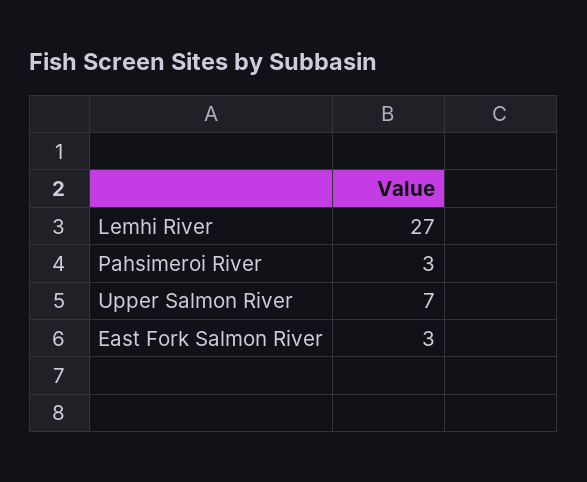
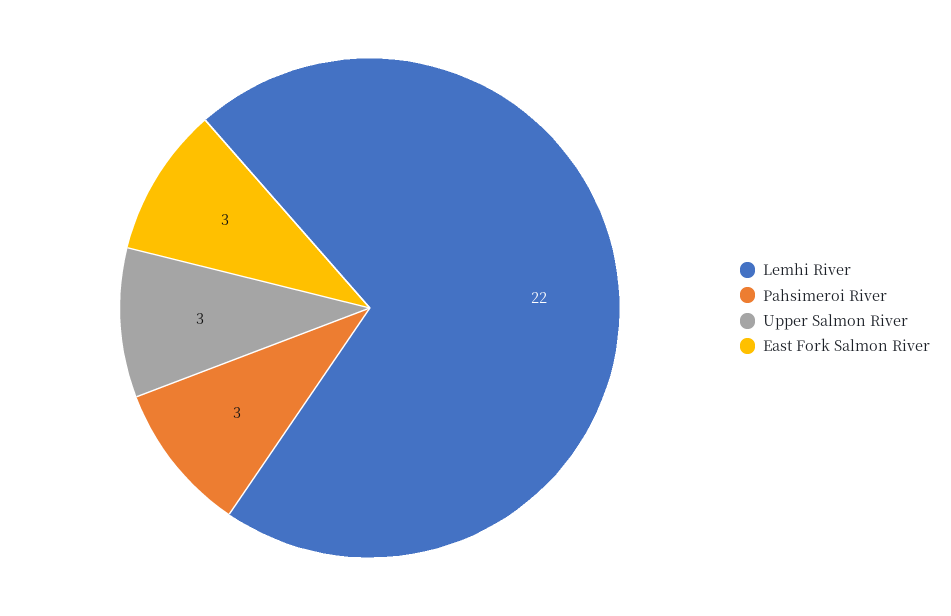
  {
-   "Lemhi River": 27,
+   "Lemhi River": 22,
    "Pahsimeroi River": 3,
-   "Upper Salmon River": 7,
+   "Upper Salmon River": 3,
    "East Fork Salmon River": 3
  }

